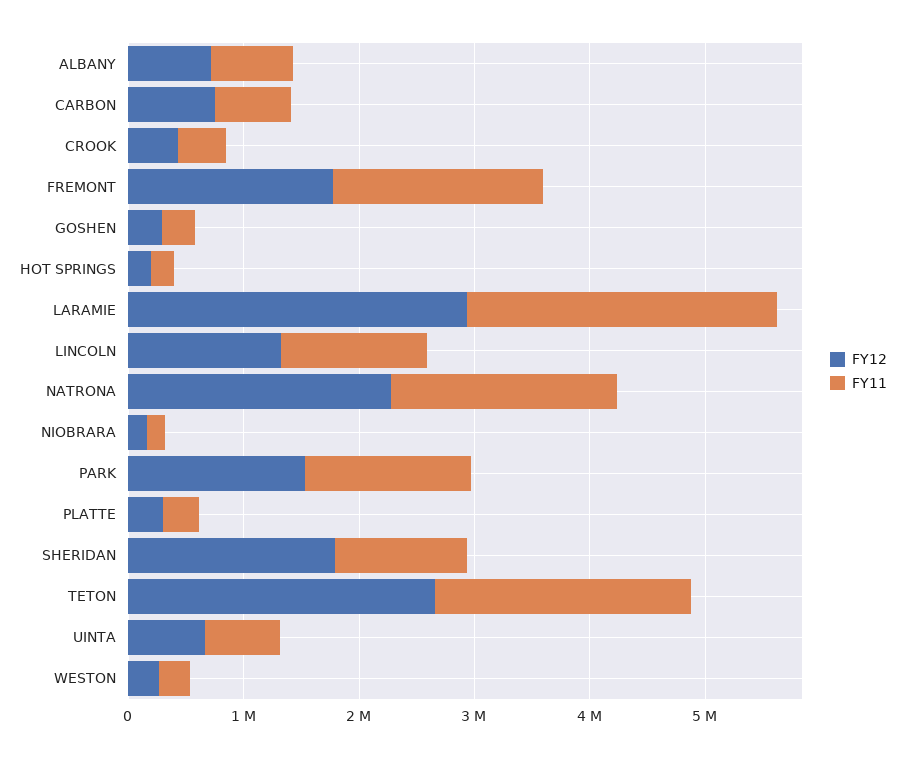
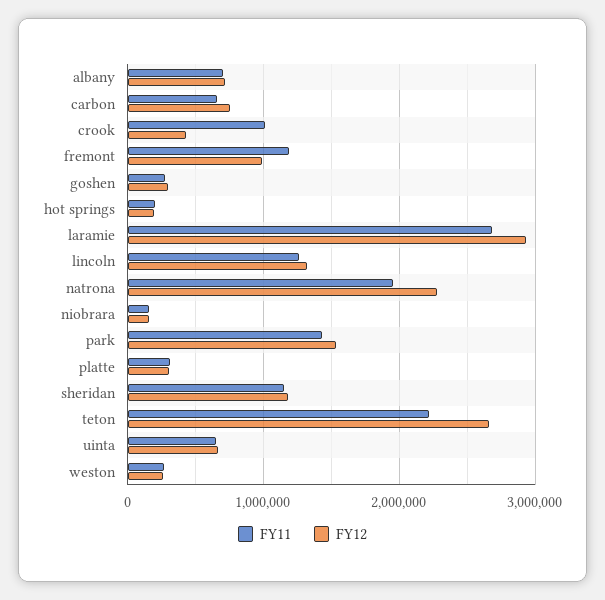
  {
    "FY12": {
      "ALBANY": 700000,
      "CARBON": 800000,
      "CROOK": 400000,
-     "FREMONT": 1800000,
+     "FREMONT": 1000000,
      "GOSHEN": 300000,
      "HOT SPRINGS": 200000,
      "LARAMIE": 2900000,
      "LINCOLN": 1300000,
      "NATRONA": 2300000,
      "NIOBRARA": 200000,
      "PARK": 1500000,
      "PLATTE": 300000,
-     "SHERIDAN": 1800000,
+     "SHERIDAN": 1200000,
      "TETON": 2700000,
      "UINTA": 700000,
      "WESTON": 300000
    },
    "FY11": {
      "ALBANY": 700000,
      "CARBON": 700000,
-     "CROOK": 400000,
+     "CROOK": 1000000,
-     "FREMONT": 1800000,
+     "FREMONT": 1200000,
      "GOSHEN": 300000,
      "HOT SPRINGS": 200000,
      "LARAMIE": 2700000,
      "LINCOLN": 1300000,
      "NATRONA": 2000000,
      "NIOBRARA": 200000,
      "PARK": 1400000,
      "PLATTE": 300000,
      "SHERIDAN": 1100000,
      "TETON": 2200000,
      "UINTA": 700000,
      "WESTON": 300000
    }
  }

